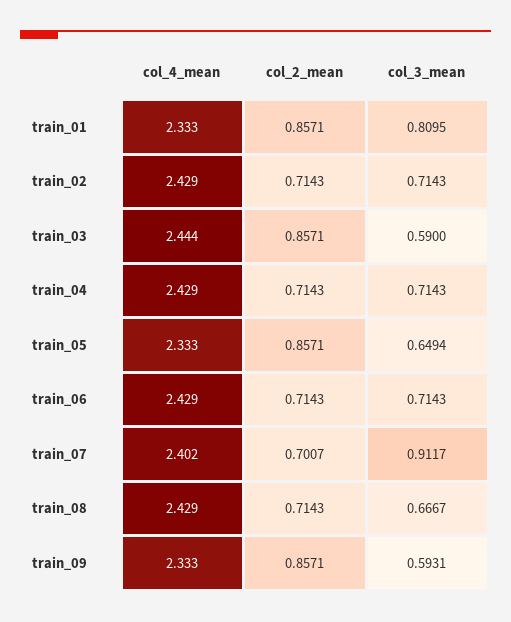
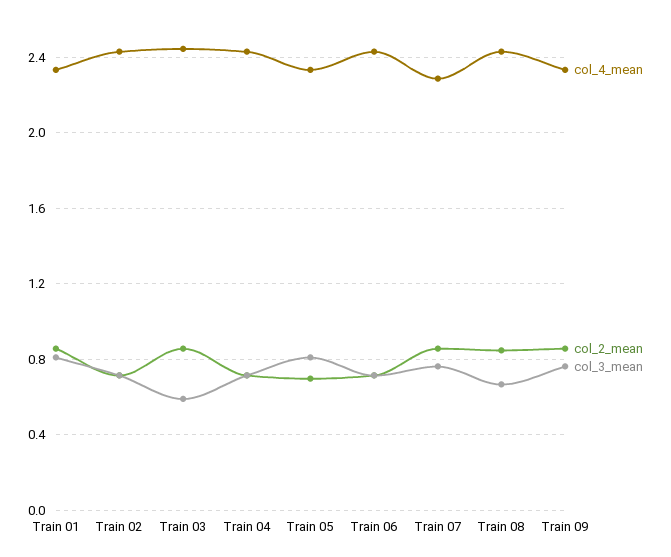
  {
    "col_4_mean": {
      "train_01": 2.333,
      "train_02": 2.429,
      "train_03": 2.444,
      "train_04": 2.429,
      "train_05": 2.333,
      "train_06": 2.429,
-     "train_07": 2.402,
+     "train_07": 2.3,
      "train_08": 2.429,
      "train_09": 2.333
    },
    "col_2_mean": {
      "train_01": 0.8571,
      "train_02": 0.7143,
      "train_03": 0.8571,
      "train_04": 0.7143,
-     "train_05": 0.8571,
+     "train_05": 0.7,
      "train_06": 0.7143,
-     "train_07": 0.7007,
+     "train_07": 0.85,
-     "train_08": 0.7143,
+     "train_08": 0.85,
      "train_09": 0.8571
    },
    "col_3_mean": {
      "train_01": 0.8095,
      "train_02": 0.7143,
      "train_03": 0.59,
      "train_04": 0.7143,
-     "train_05": 0.6494,
+     "train_05": 0.8,
      "train_06": 0.7143,
-     "train_07": 0.9117,
+     "train_07": 0.75,
      "train_08": 0.6667,
-     "train_09": 0.5931
+     "train_09": 0.75
    }
  }

